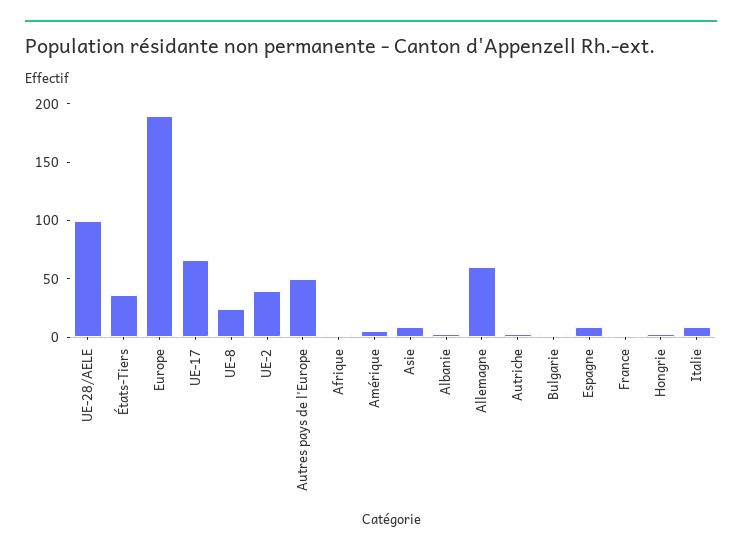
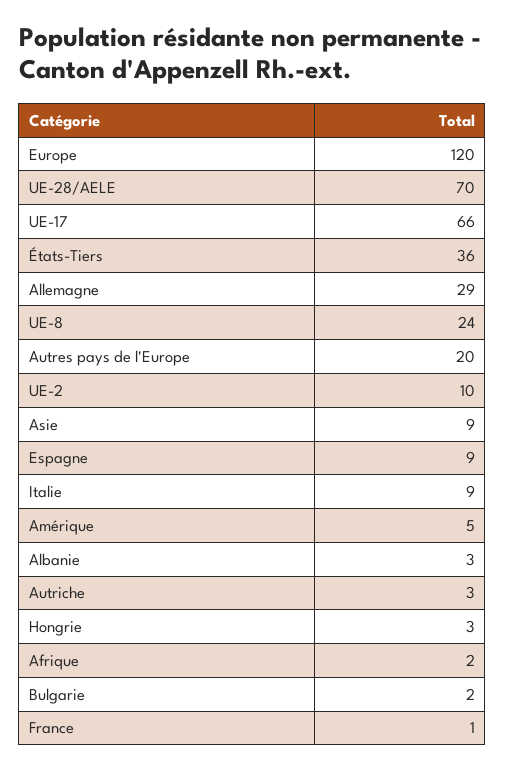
  {
-   "UE-28/AELE": 100,
+   "UE-28/AELE": 70,
    "États-Tiers": 36,
-   "Europe": 190,
+   "Europe": 120,
    "UE-17": 66,
    "UE-8": 24,
-   "UE-2": 40,
+   "UE-2": 10,
-   "Autres pays de l'Europe": 50,
+   "Autres pays de l'Europe": 20,
    "Afrique": 2,
    "Amérique": 5,
    "Asie": 9,
    "Albanie": 3,
-   "Allemagne": 60,
+   "Allemagne": 29,
    "Autriche": 3,
    "Bulgarie": 2,
    "Espagne": 9,
    "France": 1,
    "Hongrie": 3,
    "Italie": 9
  }

